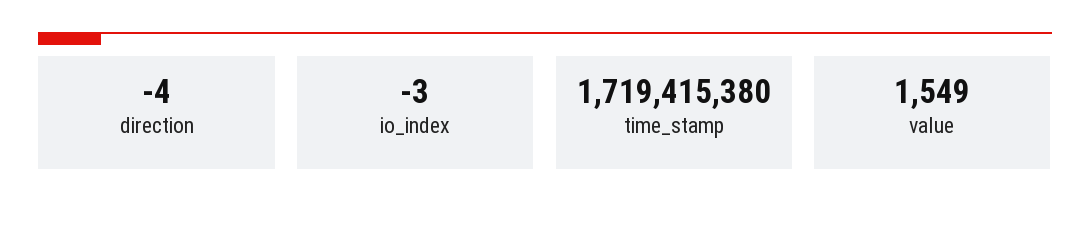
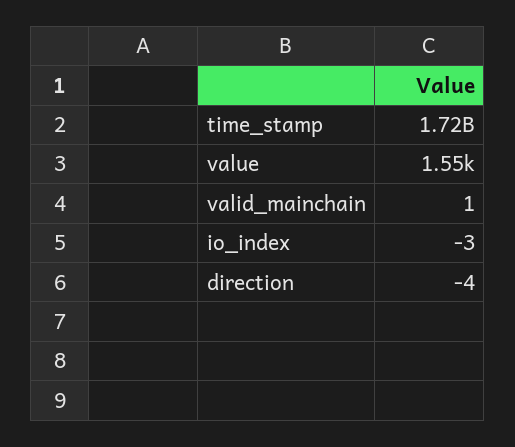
  {
    "direction": -4,
    "io_index": -3,
    "time_stamp": 1719415380,
-   "value": 1549
+   "value": 1549,
+   "valid_mainchain": 1
  }

